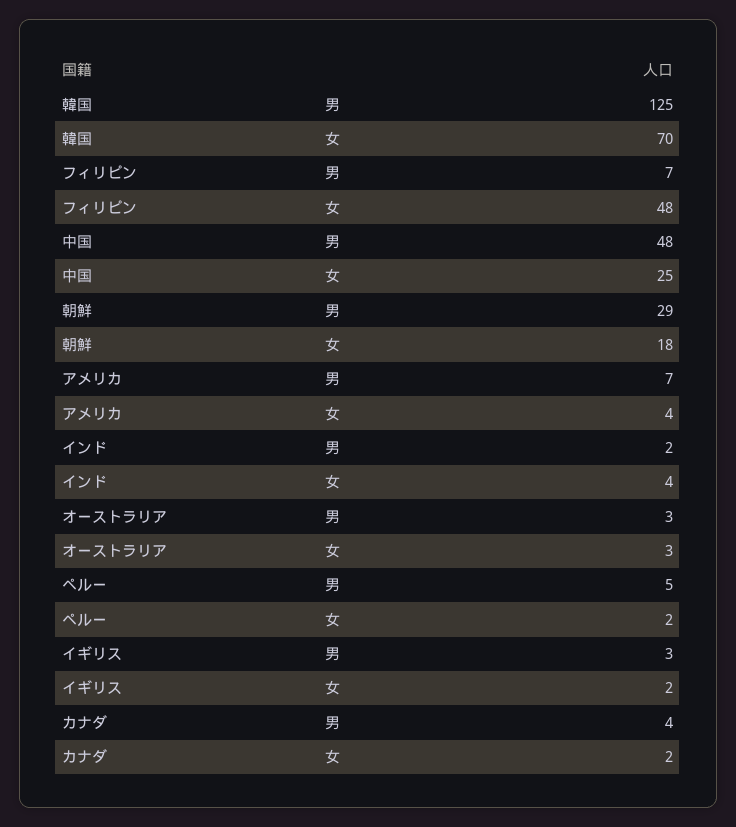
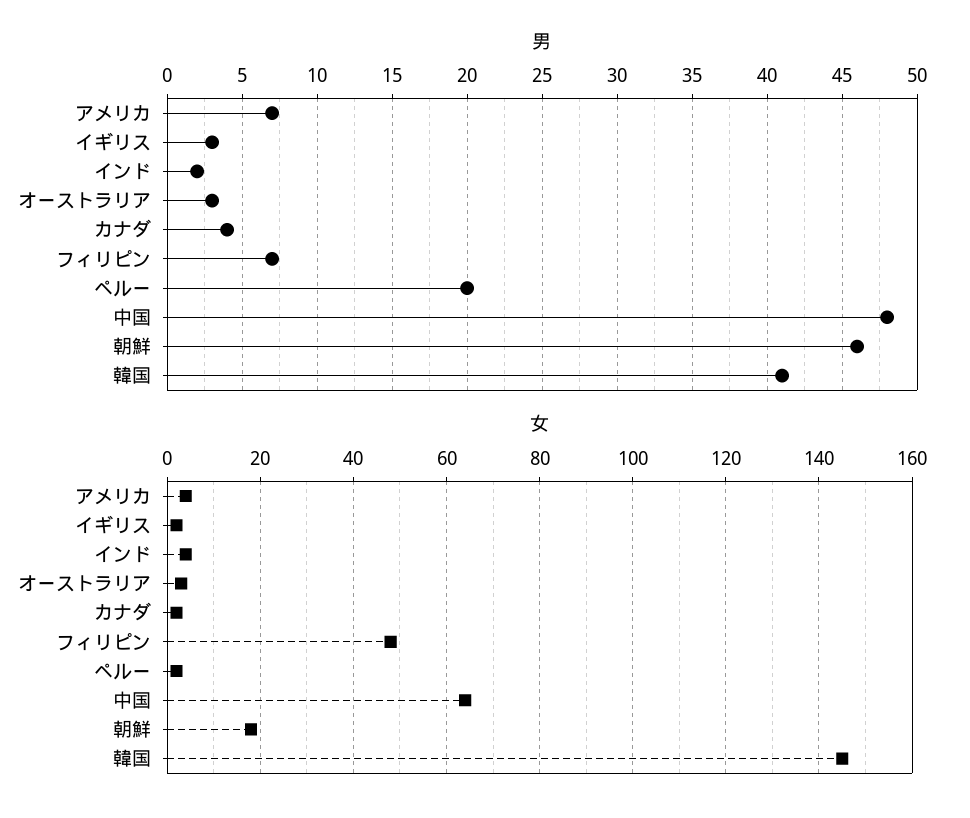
  {
    "男": {
-     "韓国": 125,
+     "韓国": 41,
      "フィリピン": 7,
      "中国": 48,
-     "朝鮮": 29,
+     "朝鮮": 46,
      "アメリカ": 7,
      "インド": 2,
      "オーストラリア": 3,
-     "ペルー": 5,
+     "ペルー": 20,
      "イギリス": 3,
      "カナダ": 4
    },
    "女": {
-     "韓国": 70,
+     "韓国": 145,
      "フィリピン": 48,
-     "中国": 25,
+     "中国": 65,
      "朝鮮": 18,
      "アメリカ": 4,
      "インド": 4,
      "オーストラリア": 3,
      "ペルー": 2,
      "イギリス": 2,
      "カナダ": 2
    }
  }

